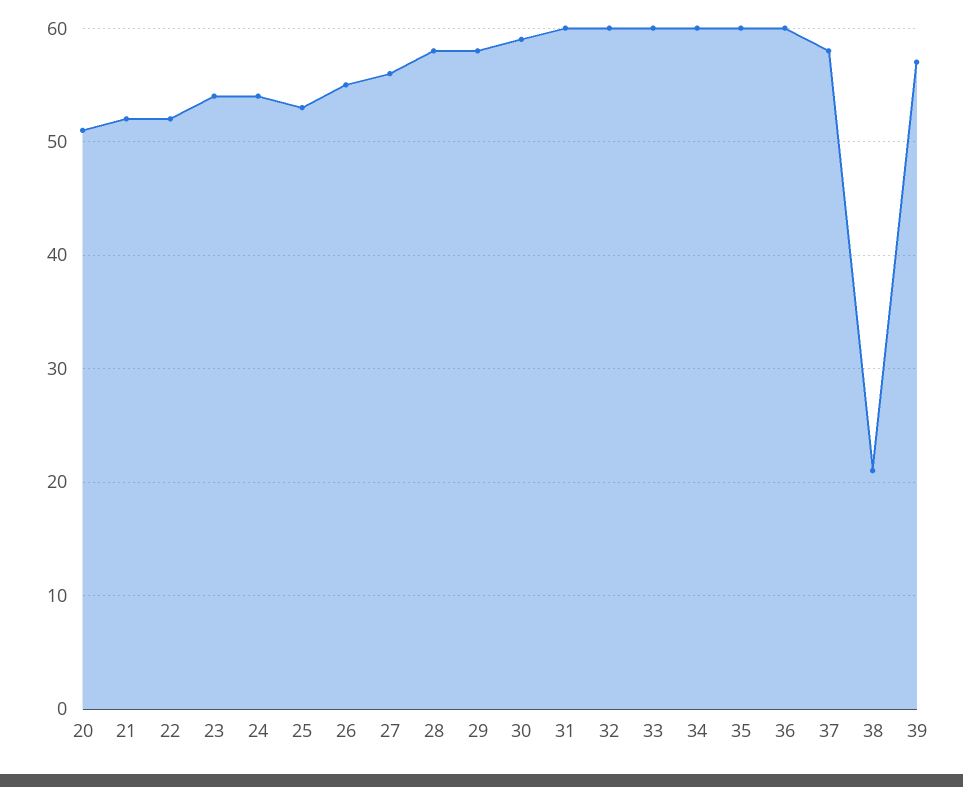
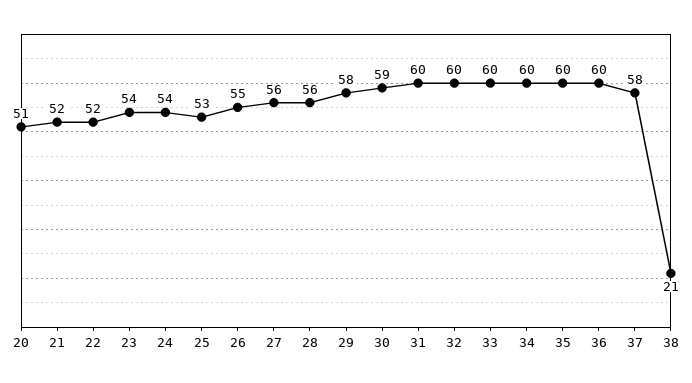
  {
    "20": 51,
    "21": 52,
    "22": 52,
    "23": 54,
    "24": 54,
    "25": 53,
    "26": 55,
    "27": 56,
-   "28": 58,
+   "28": 56,
    "29": 58,
    "30": 59,
    "31": 60,
    "32": 60,
    "33": 60,
    "34": 60,
    "35": 60,
    "36": 60,
    "37": 58,
-   "38": 21,
+   "38": 21
-   "39": 57
  }

